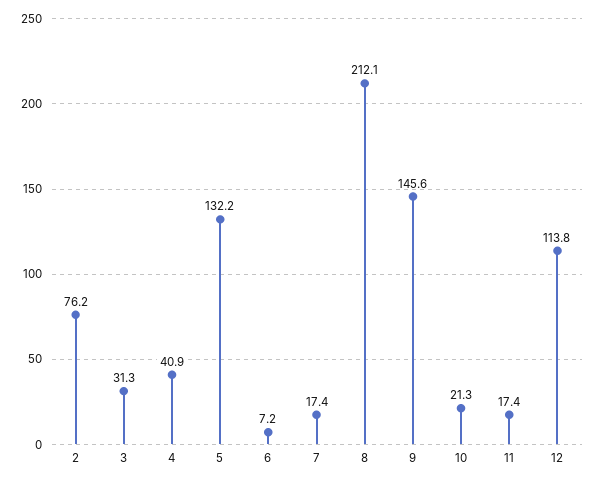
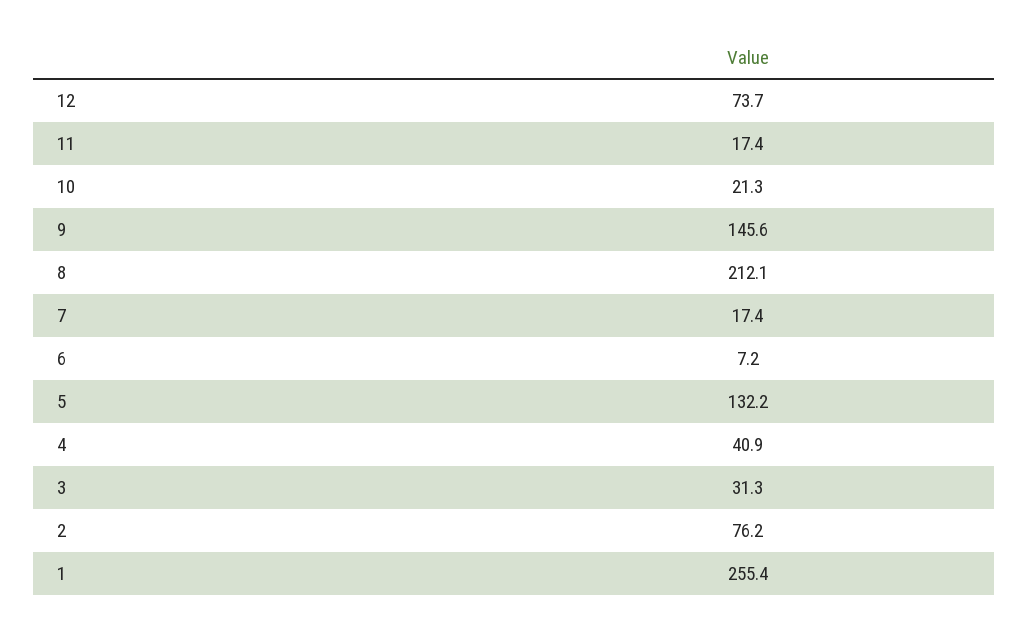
  {
    "2": 76.2,
    "3": 31.3,
    "4": 40.9,
    "5": 132.2,
    "6": 7.2,
    "7": 17.4,
    "8": 212.1,
    "9": 145.6,
    "10": 21.3,
    "11": 17.4,
-   "12": 113.8
+   "12": 73.7,
+   "1": 255.4
  }

